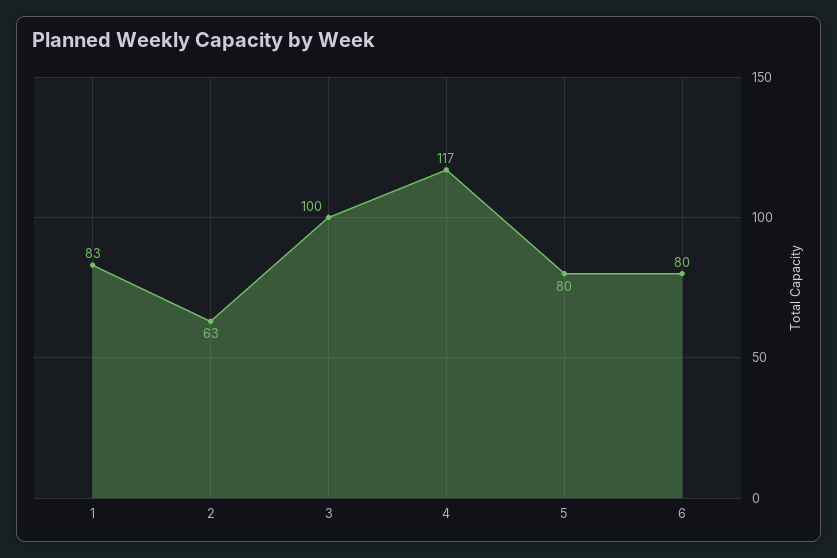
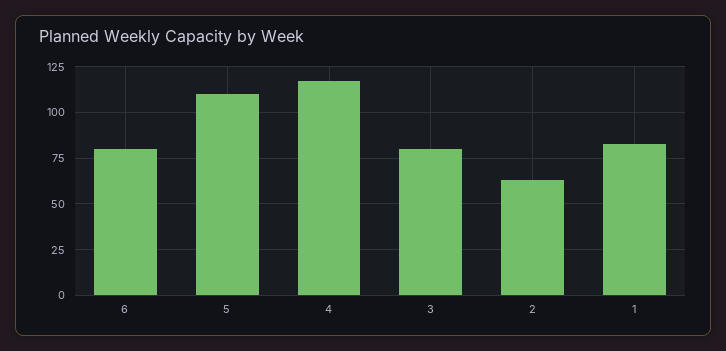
  {
    "1": 83,
    "2": 63,
-   "3": 100,
+   "3": 80,
    "4": 117,
-   "5": 80,
+   "5": 110,
    "6": 80
  }

